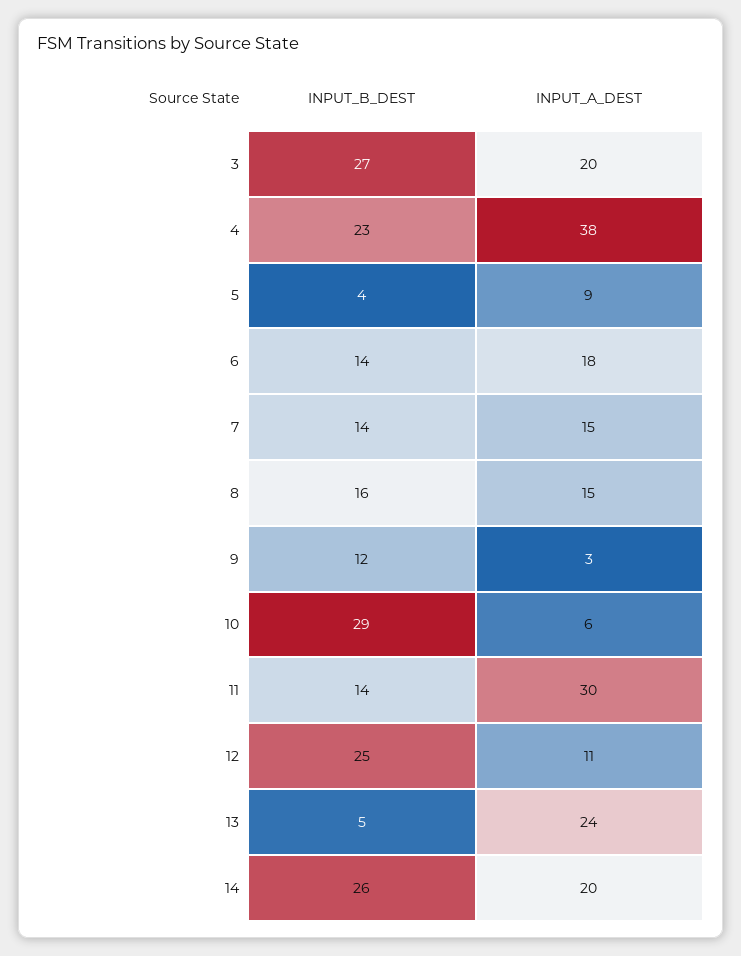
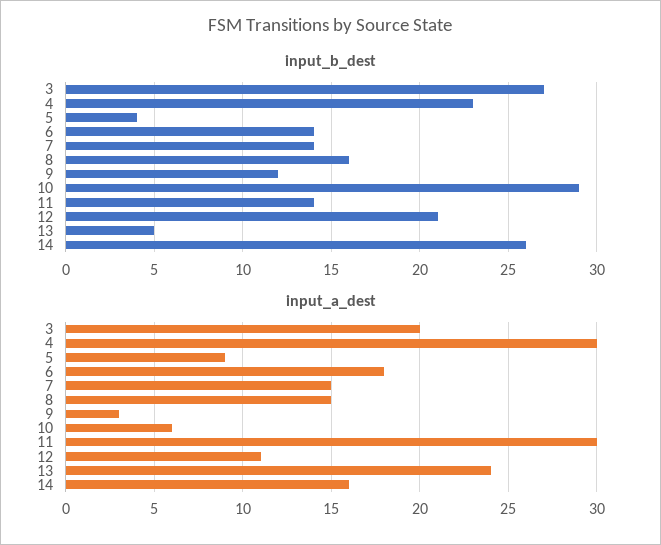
  {
    "INPUT_B_DEST": {
      "3": 27,
      "4": 23,
      "5": 4,
      "6": 14,
      "7": 14,
      "8": 16,
      "9": 12,
      "10": 29,
      "11": 14,
-     "12": 25,
+     "12": 21,
      "13": 5,
      "14": 26
    },
    "INPUT_A_DEST": {
      "3": 20,
-     "4": 38,
+     "4": 30,
      "5": 9,
      "6": 18,
      "7": 15,
      "8": 15,
      "9": 3,
      "10": 6,
      "11": 30,
      "12": 11,
      "13": 24,
-     "14": 20
+     "14": 16
    }
  }

